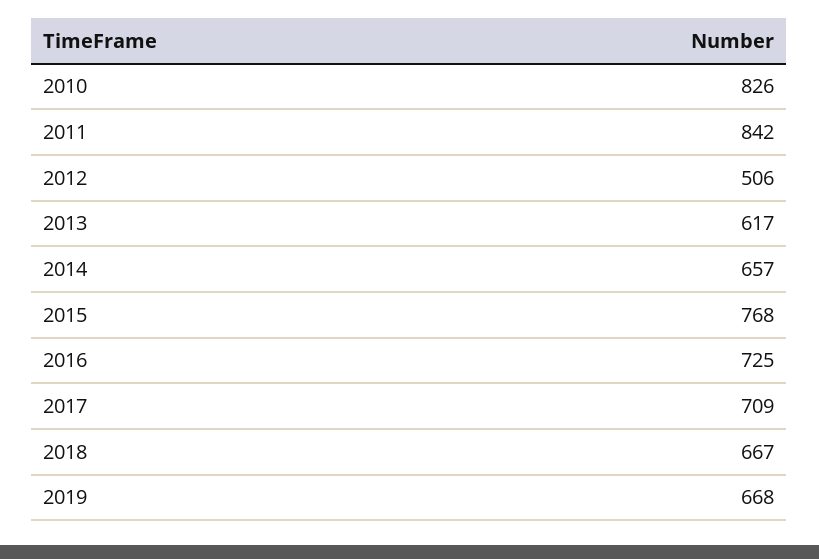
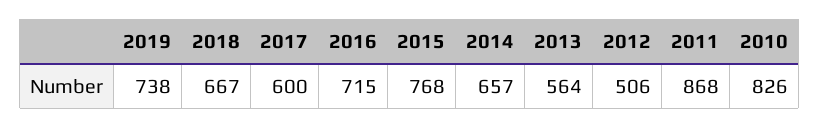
  {
    "2010": 826,
-   "2011": 842,
+   "2011": 868,
    "2012": 506,
-   "2013": 617,
+   "2013": 564,
    "2014": 657,
    "2015": 768,
-   "2016": 725,
+   "2016": 715,
-   "2017": 709,
+   "2017": 600,
    "2018": 667,
-   "2019": 668
+   "2019": 738
  }

